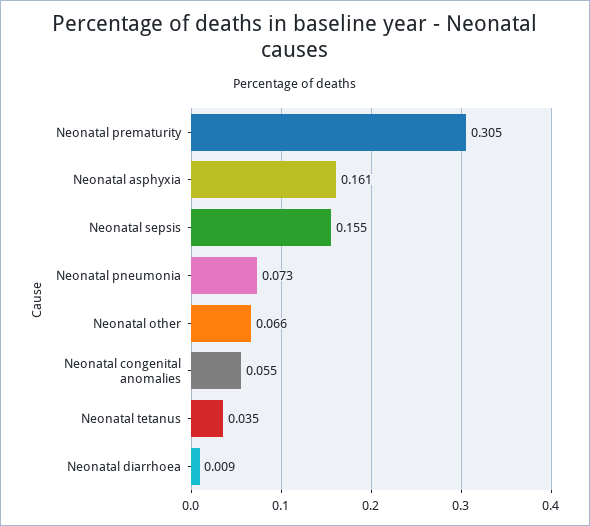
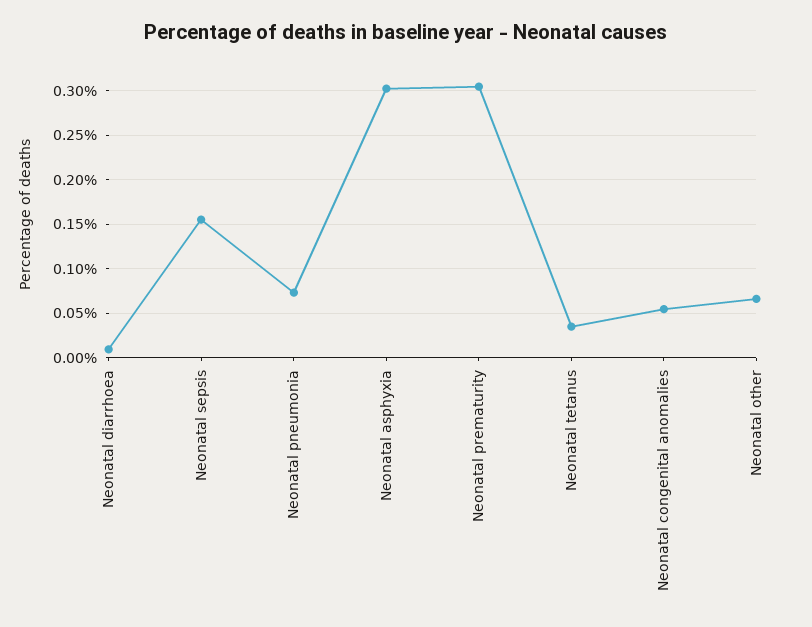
  {
    "Neonatal prematurity": 0.305,
-   "Neonatal asphyxia": 0.161,
+   "Neonatal asphyxia": 0.3,
    "Neonatal sepsis": 0.155,
    "Neonatal pneumonia": 0.073,
    "Neonatal other": 0.066,
    "Neonatal congenital anomalies": 0.055,
    "Neonatal tetanus": 0.035,
    "Neonatal diarrhoea": 0.009
  }

